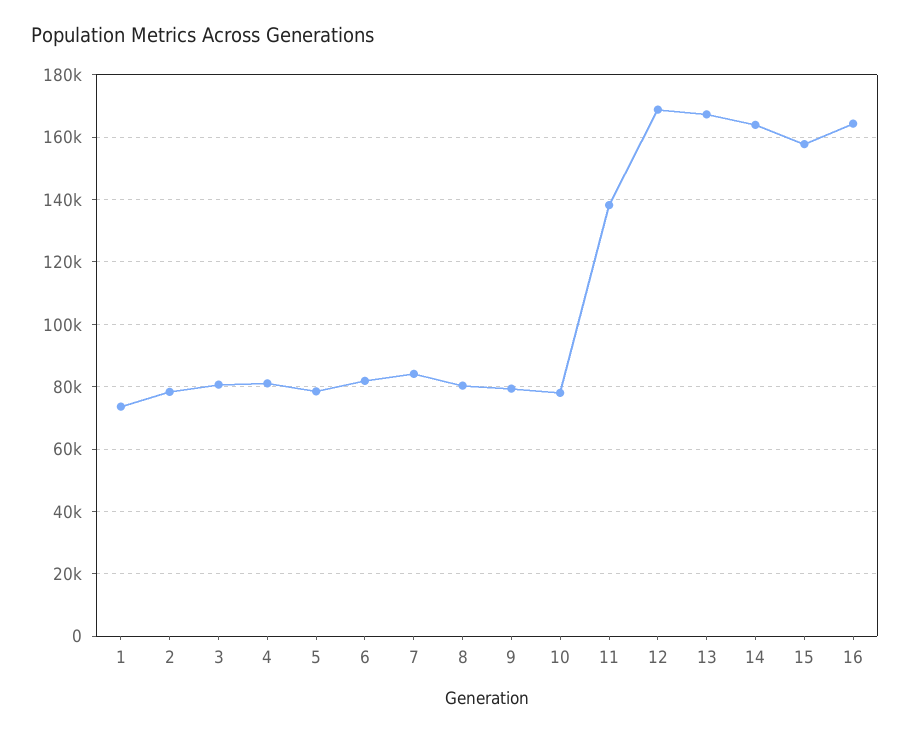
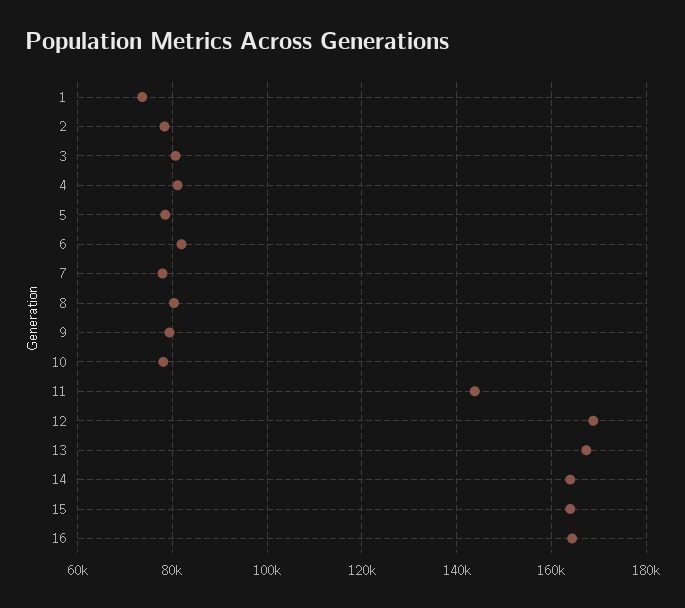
  {
    "1": 74000,
    "2": 78000,
    "3": 80000,
    "4": 82000,
    "5": 78000,
    "6": 82000,
-   "7": 84000,
+   "7": 78000,
    "8": 80000,
    "9": 80000,
    "10": 78000,
-   "11": 138000,
+   "11": 144000,
    "12": 168000,
    "13": 168000,
    "14": 164000,
-   "15": 158000,
+   "15": 164000,
    "16": 164000
  }

